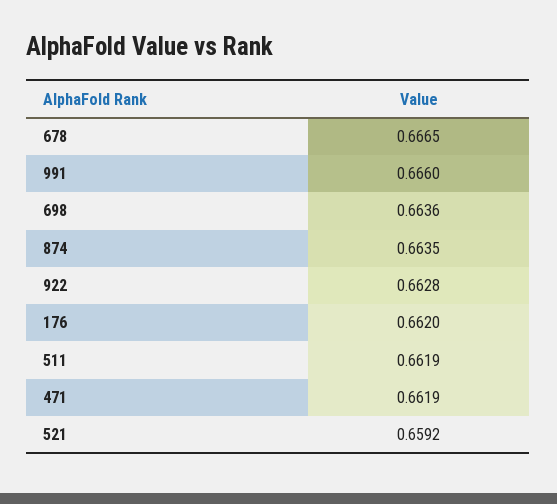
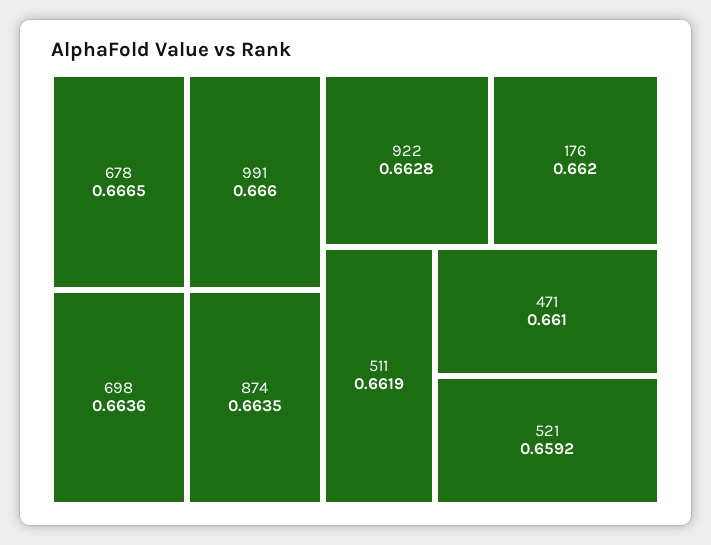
  {
    "678": 0.6665,
    "991": 0.666,
    "698": 0.6636,
    "874": 0.6635,
    "922": 0.6628,
    "176": 0.662,
    "511": 0.6619,
-   "471": 0.6619,
+   "471": 0.661,
    "521": 0.6592
  }

